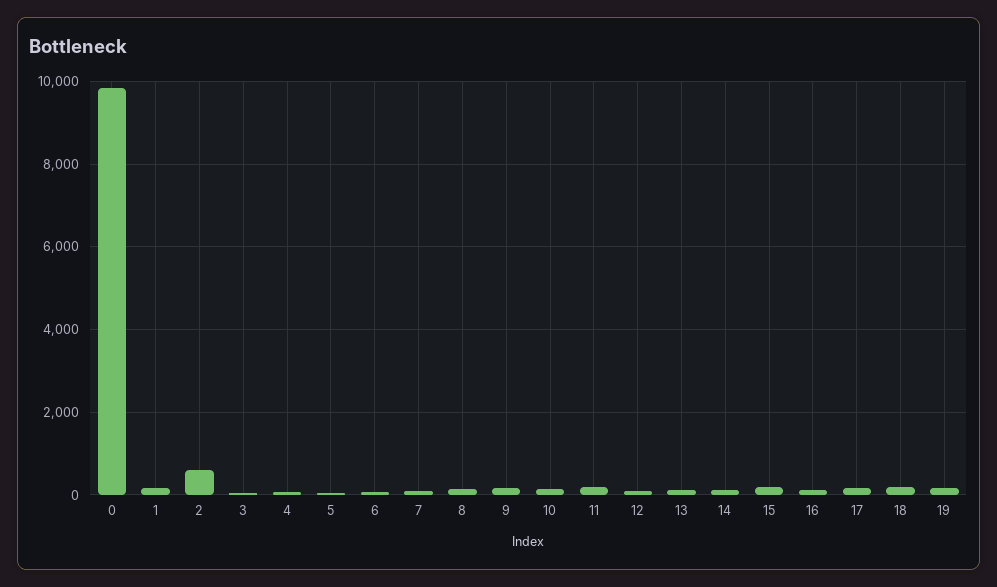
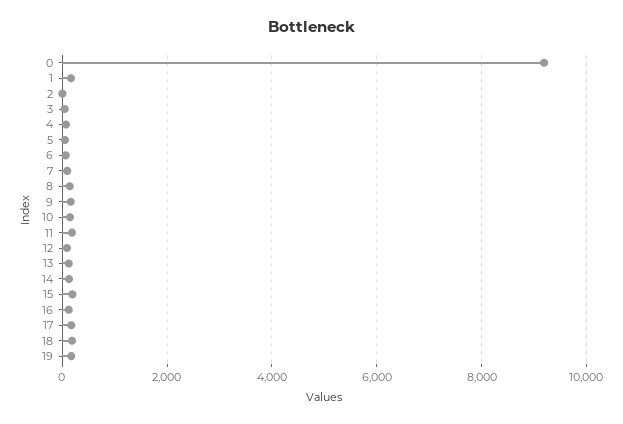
  {
-   "0": 9800,
+   "0": 9200,
    "1": 200,
-   "2": 600,
+   "2": 0,
    "3": 0,
    "4": 0,
    "5": 0,
    "6": 0,
    "7": 0,
    "8": 200,
    "9": 200,
    "10": 200,
    "11": 200,
    "12": 0,
    "13": 200,
    "14": 200,
    "15": 200,
    "16": 200,
    "17": 200,
    "18": 200,
    "19": 200
  }

